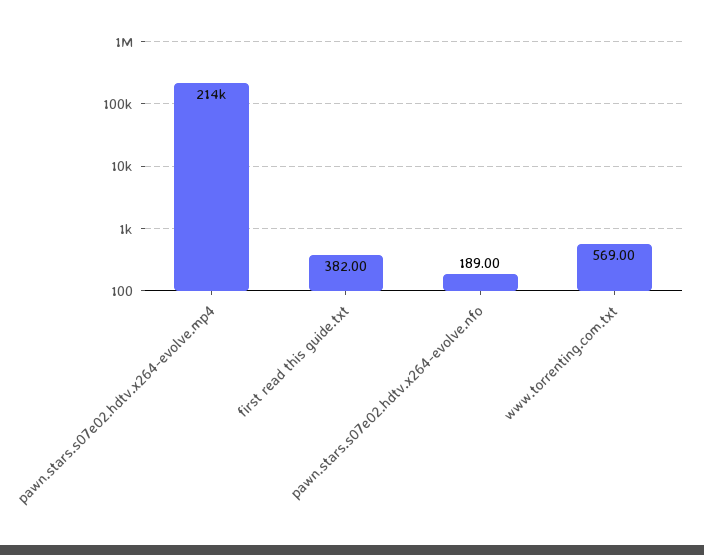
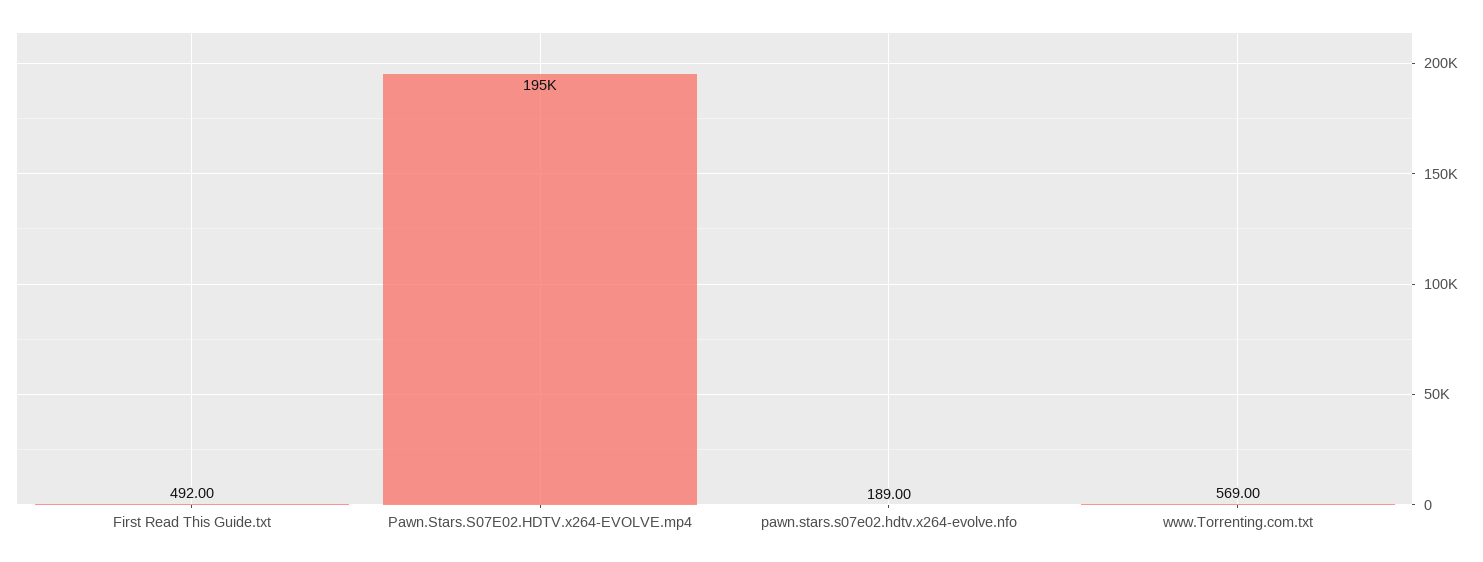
  {
-   "pawn.stars.s07e02.hdtv.x264-evolve.mp4": 214000,
+   "pawn.stars.s07e02.hdtv.x264-evolve.mp4": 195000,
-   "first read this guide.txt": 382,
+   "first read this guide.txt": 492,
    "pawn.stars.s07e02.hdtv.x264-evolve.nfo": 189,
    "www.torrenting.com.txt": 569
  }

